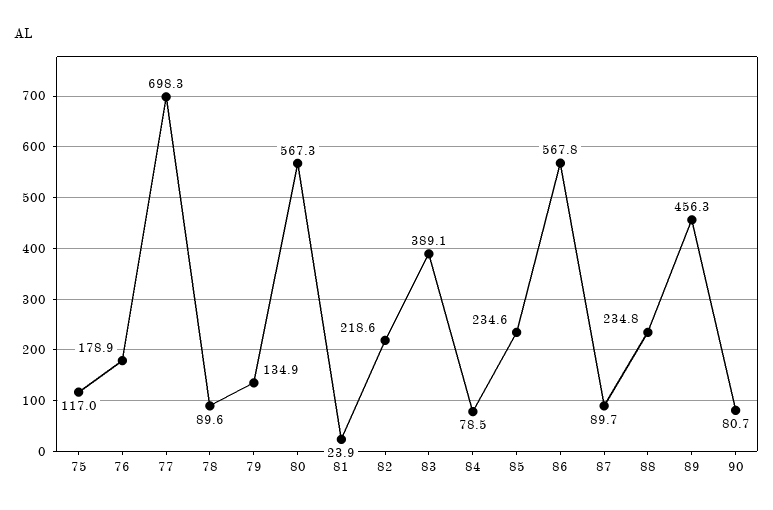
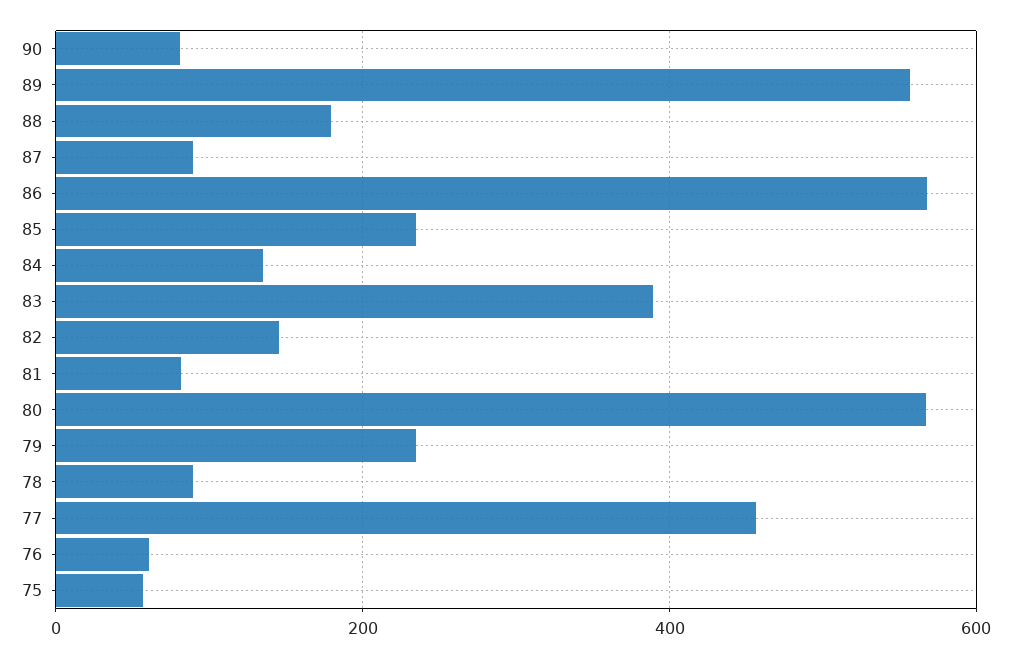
  {
-   "75": 117,
+   "75": 60,
-   "76": 178.9,
+   "76": 60,
-   "77": 698.3,
+   "77": 460,
    "78": 89.6,
-   "79": 134.9,
+   "79": 240,
    "80": 567.3,
-   "81": 23.9,
+   "81": 80,
-   "82": 218.6,
+   "82": 140,
    "83": 389.1,
-   "84": 78.5,
+   "84": 140,
    "85": 234.6,
    "86": 567.8,
    "87": 89.7,
-   "88": 234.8,
+   "88": 180,
-   "89": 456.3,
+   "89": 560,
    "90": 80.7
  }

